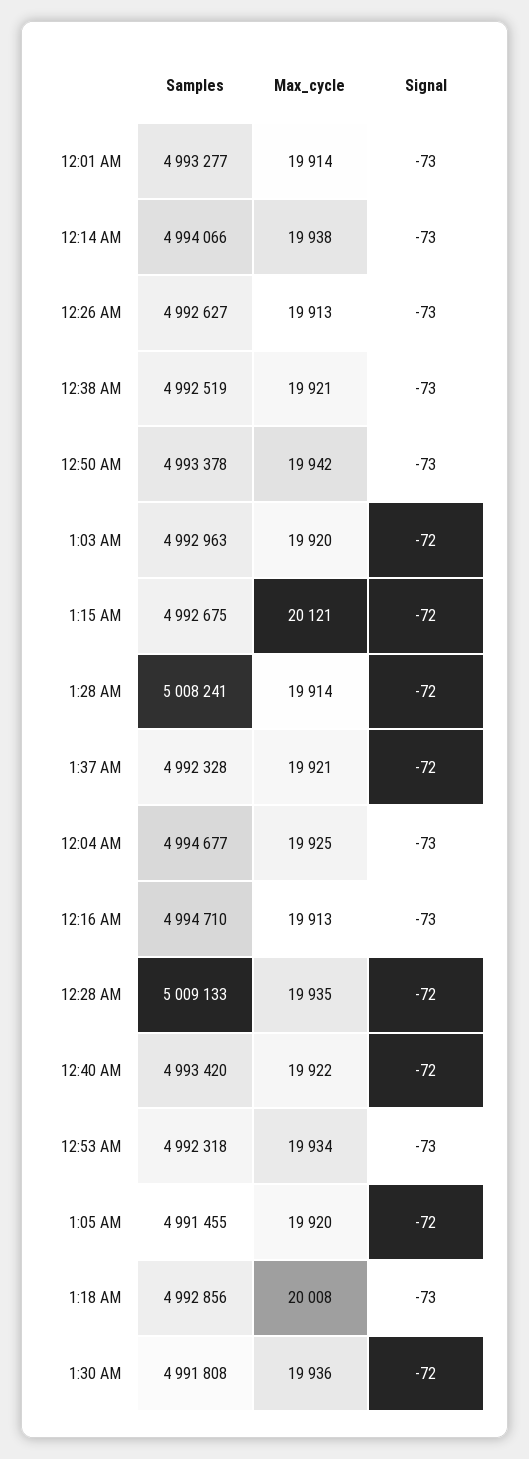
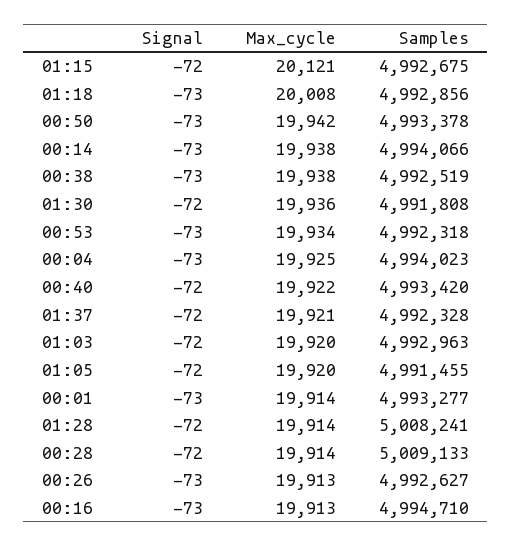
  {
    "Samples": {
      "12:01 AM": 4993277,
      "12:14 AM": 4994066,
      "12:26 AM": 4992627,
      "12:38 AM": 4992519,
      "12:50 AM": 4993378,
      "1:03 AM": 4992963,
      "1:15 AM": 4992675,
      "1:28 AM": 5008241,
      "1:37 AM": 4992328,
-     "12:04 AM": 4994677,
+     "12:04 AM": 4994023,
      "12:16 AM": 4994710,
      "12:28 AM": 5009133,
      "12:40 AM": 4993420,
      "12:53 AM": 4992318,
      "1:05 AM": 4991455,
      "1:18 AM": 4992856,
      "1:30 AM": 4991808
    },
    "Max_cycle": {
      "12:01 AM": 19914,
      "12:14 AM": 19938,
      "12:26 AM": 19913,
-     "12:38 AM": 19921,
+     "12:38 AM": 19938,
      "12:50 AM": 19942,
      "1:03 AM": 19920,
      "1:15 AM": 20121,
      "1:28 AM": 19914,
      "1:37 AM": 19921,
      "12:04 AM": 19925,
      "12:16 AM": 19913,
-     "12:28 AM": 19935,
+     "12:28 AM": 19914,
      "12:40 AM": 19922,
      "12:53 AM": 19934,
      "1:05 AM": 19920,
      "1:18 AM": 20008,
      "1:30 AM": 19936
    },
    "Signal": {
      "12:01 AM": -73,
      "12:14 AM": -73,
      "12:26 AM": -73,
      "12:38 AM": -73,
      "12:50 AM": -73,
      "1:03 AM": -72,
      "1:15 AM": -72,
      "1:28 AM": -72,
      "1:37 AM": -72,
      "12:04 AM": -73,
      "12:16 AM": -73,
      "12:28 AM": -72,
      "12:40 AM": -72,
      "12:53 AM": -73,
      "1:05 AM": -72,
      "1:18 AM": -73,
      "1:30 AM": -72
    }
  }

